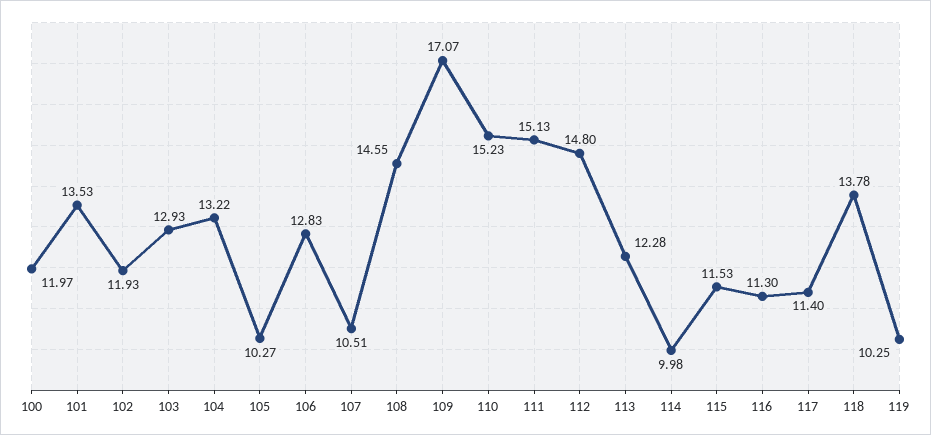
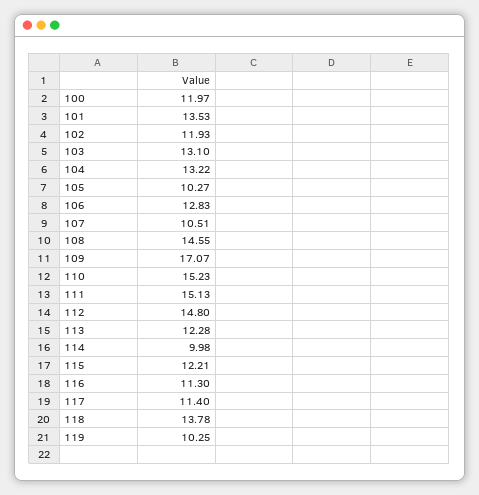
  {
    "100": 11.97,
    "101": 13.53,
    "102": 11.93,
-   "103": 12.93,
+   "103": 13.1,
    "104": 13.22,
    "105": 10.27,
    "106": 12.83,
    "107": 10.51,
    "108": 14.55,
    "109": 17.07,
    "110": 15.23,
    "111": 15.13,
    "112": 14.8,
    "113": 12.28,
    "114": 9.98,
-   "115": 11.53,
+   "115": 12.21,
    "116": 11.3,
    "117": 11.4,
    "118": 13.78,
    "119": 10.25
  }

